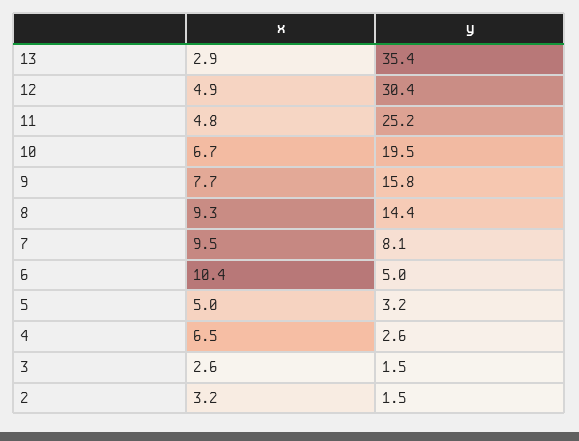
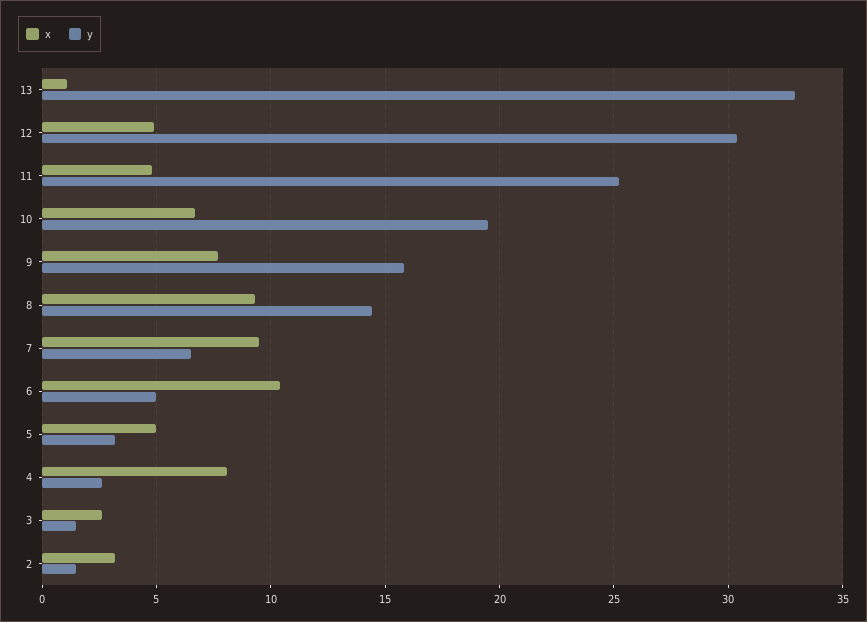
  {
    "x": {
-     "13": 2.9,
+     "13": 1,
      "12": 4.9,
      "11": 4.8,
      "10": 6.7,
      "9": 7.7,
      "8": 9.3,
      "7": 9.5,
      "6": 10.4,
      "5": 5,
-     "4": 6.5,
+     "4": 8,
      "3": 2.6,
      "2": 3.2
    },
    "y": {
-     "13": 35.4,
+     "13": 33,
      "12": 30.4,
      "11": 25.2,
      "10": 19.5,
      "9": 15.8,
      "8": 14.4,
-     "7": 8.1,
+     "7": 6.5,
      "6": 5,
      "5": 3.2,
      "4": 2.6,
      "3": 1.5,
      "2": 1.5
    }
  }

